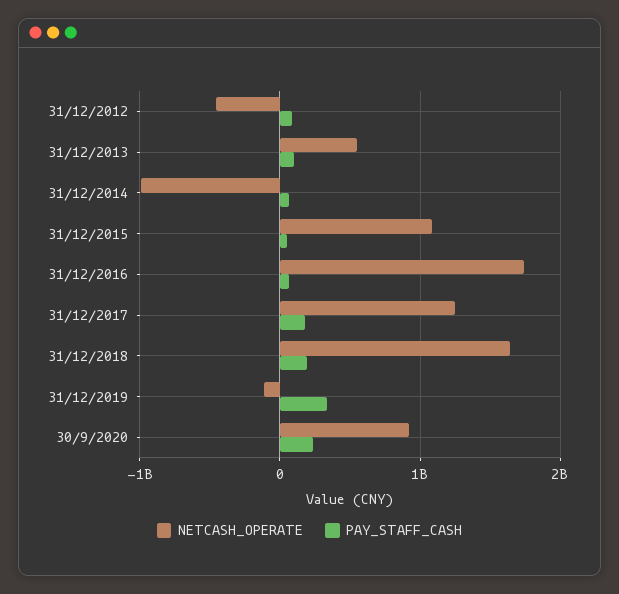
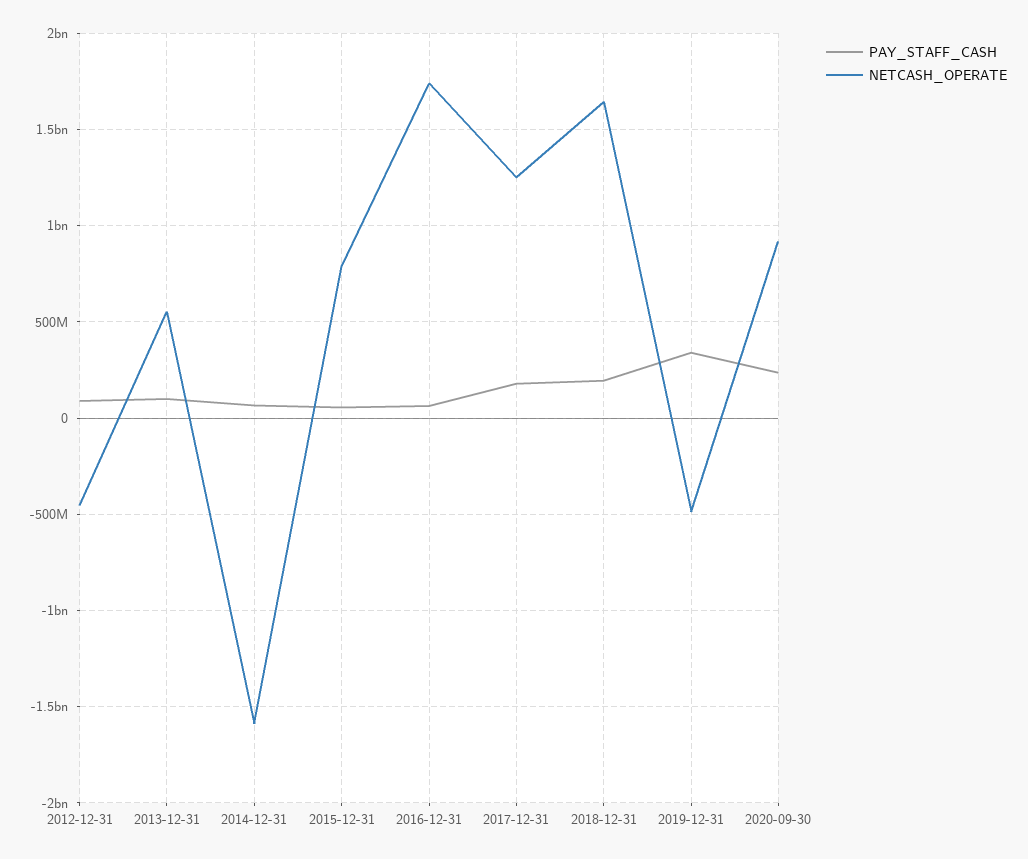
  {
    "NETCASH_OPERATE": {
      "31/12/2012": -450000000,
      "31/12/2013": 550000000,
-     "31/12/2014": -1000000000,
+     "31/12/2014": -1600000000,
-     "31/12/2015": 1100000000,
+     "31/12/2015": 800000000,
      "31/12/2016": 1750000000,
      "31/12/2017": 1250000000,
      "31/12/2018": 1650000000,
-     "31/12/2019": -100000000,
+     "31/12/2019": -500000000,
      "30/9/2020": 900000000
    },
    "PAY_STAFF_CASH": {
      "31/12/2012": 100000000,
      "31/12/2013": 100000000,
      "31/12/2014": 50000000,
      "31/12/2015": 50000000,
      "31/12/2016": 50000000,
      "31/12/2017": 200000000,
      "31/12/2018": 200000000,
      "31/12/2019": 350000000,
      "30/9/2020": 250000000
    }
  }

